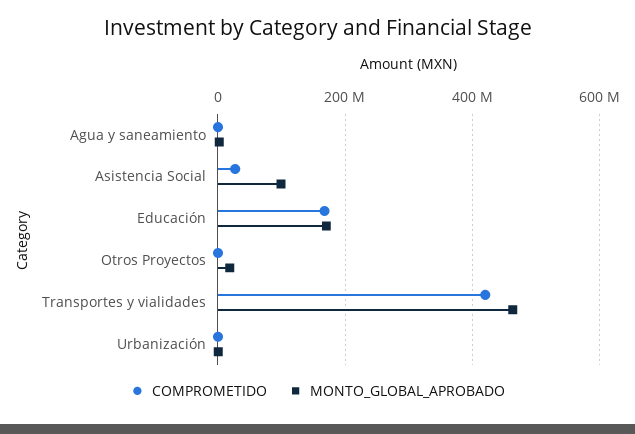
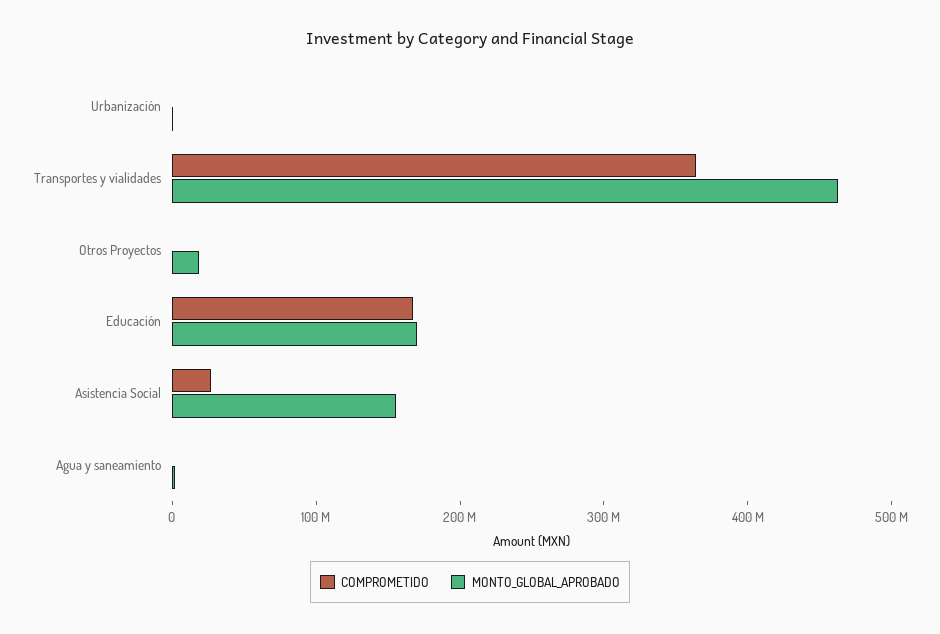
  {
    "COMPROMETIDO": {
      "Agua y saneamiento": 0,
      "Asistencia Social": 20000000,
      "Educación": 160000000,
      "Otros Proyectos": 0,
-     "Transportes y vialidades": 420000000,
+     "Transportes y vialidades": 360000000,
      "Urbanización": 0
    },
    "MONTO_GLOBAL_APROBADO": {
      "Agua y saneamiento": 0,
-     "Asistencia Social": 100000000,
+     "Asistencia Social": 160000000,
      "Educación": 180000000,
      "Otros Proyectos": 20000000,
      "Transportes y vialidades": 460000000,
      "Urbanización": 0
    }
  }

